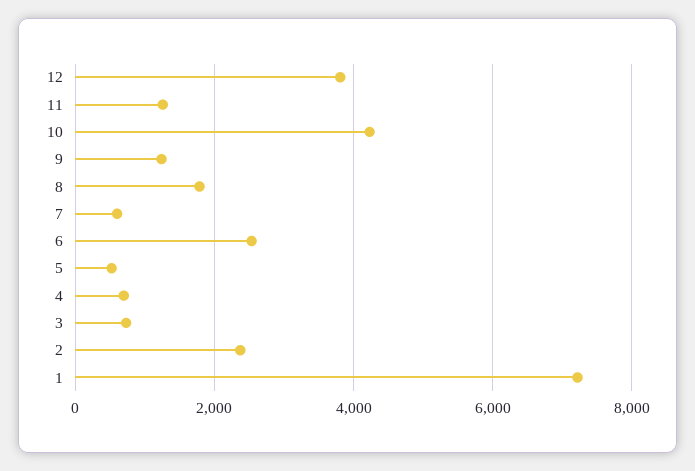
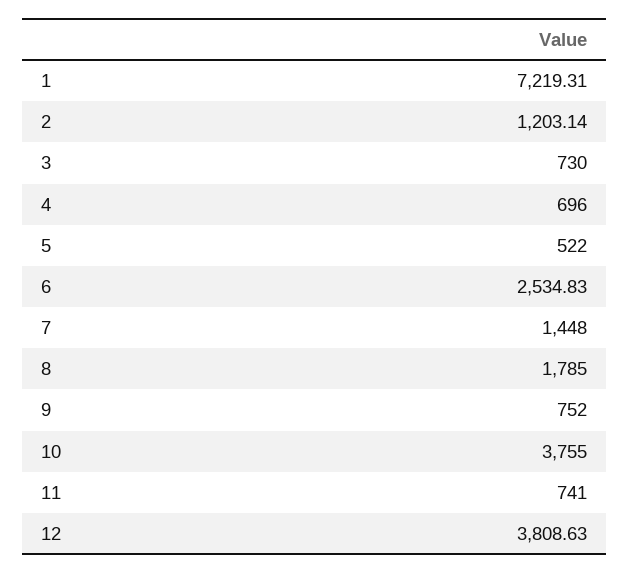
  {
    "12": 3808.63,
-   "11": 1200,
+   "11": 741,
-   "10": 4200,
+   "10": 3755,
-   "9": 1200,
+   "9": 752,
    "8": 1785,
-   "7": 600,
+   "7": 1448,
    "6": 2534.83,
    "5": 522,
    "4": 696,
    "3": 730,
-   "2": 2400,
+   "2": 1203.14,
    "1": 7219.31
  }

